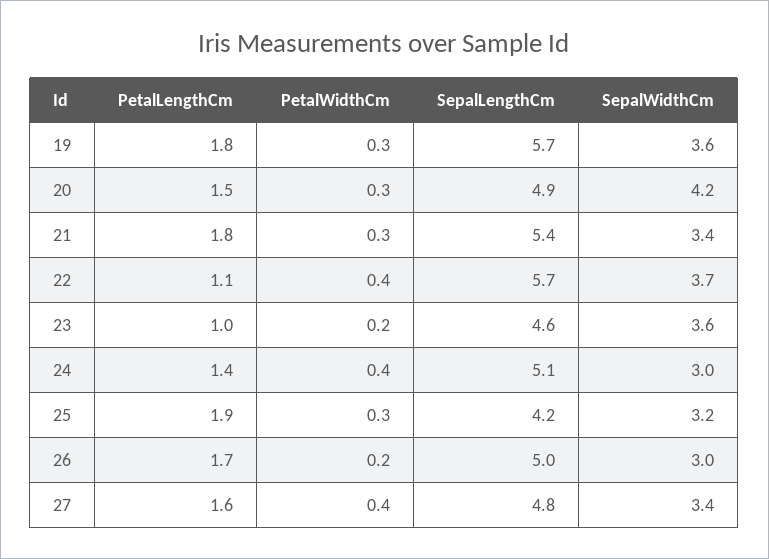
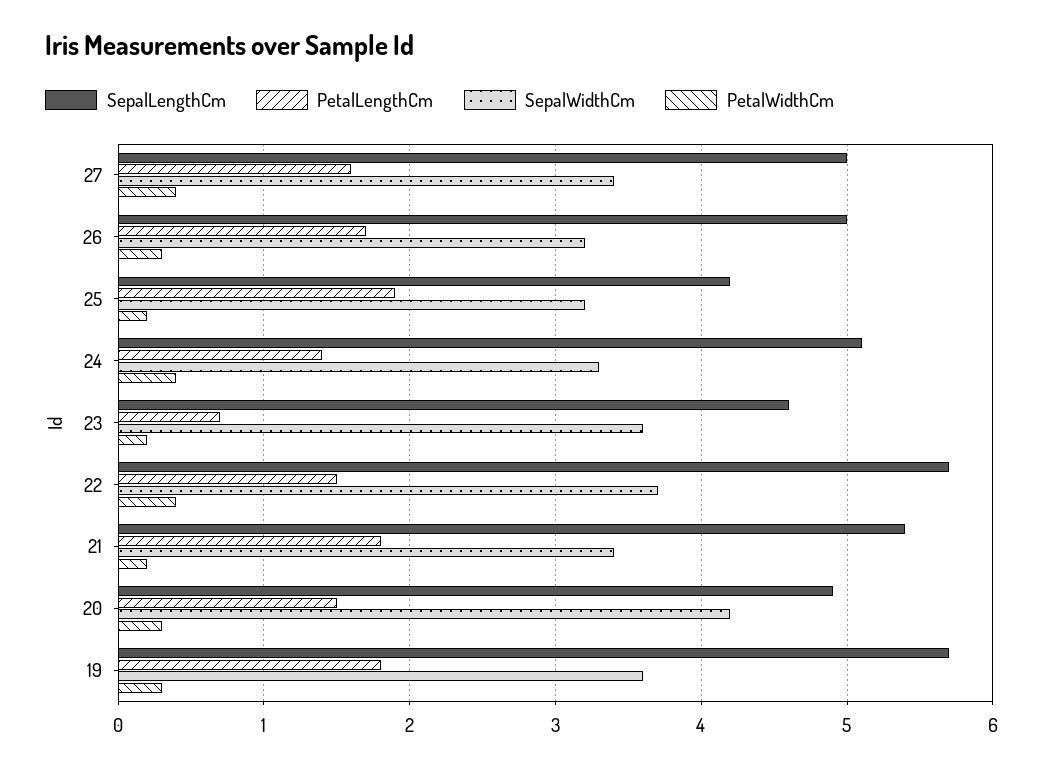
  {
    "PetalLengthCm": {
      "19": 1.8,
      "20": 1.5,
      "21": 1.8,
-     "22": 1.1,
+     "22": 1.5,
-     "23": 1,
+     "23": 0.7,
      "24": 1.4,
      "25": 1.9,
      "26": 1.7,
      "27": 1.6
    },
    "PetalWidthCm": {
      "19": 0.3,
      "20": 0.3,
-     "21": 0.3,
+     "21": 0.2,
      "22": 0.4,
      "23": 0.2,
      "24": 0.4,
-     "25": 0.3,
+     "25": 0.2,
-     "26": 0.2,
+     "26": 0.3,
      "27": 0.4
    },
    "SepalLengthCm": {
      "19": 5.7,
      "20": 4.9,
      "21": 5.4,
      "22": 5.7,
      "23": 4.6,
      "24": 5.1,
      "25": 4.2,
      "26": 5,
-     "27": 4.8
+     "27": 5
    },
    "SepalWidthCm": {
      "19": 3.6,
      "20": 4.2,
      "21": 3.4,
      "22": 3.7,
      "23": 3.6,
-     "24": 3,
+     "24": 3.3,
      "25": 3.2,
-     "26": 3,
+     "26": 3.2,
      "27": 3.4
    }
  }

